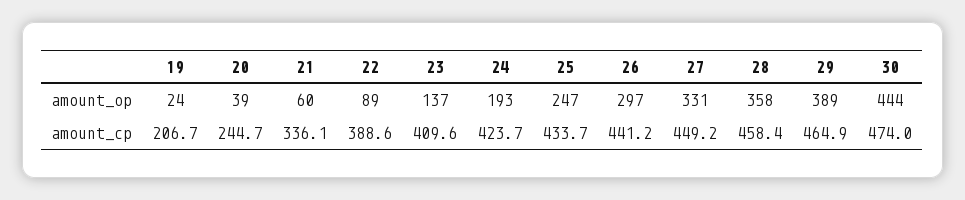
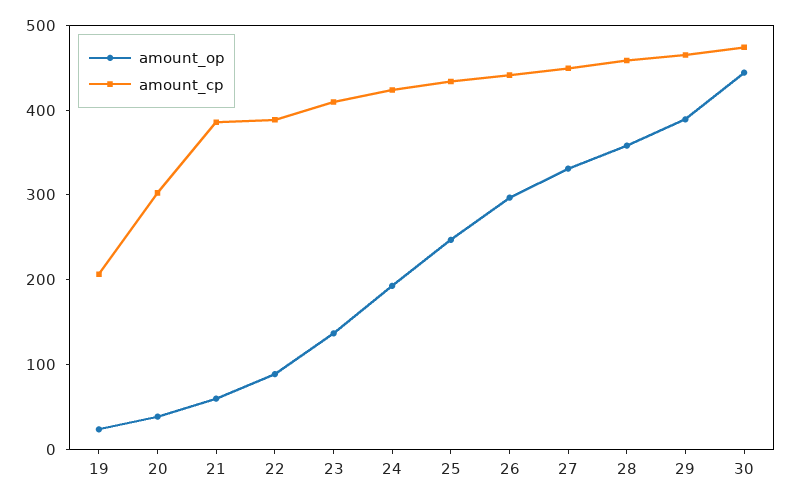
  {
    "amount_op": {
      "19": 24,
      "20": 39,
      "21": 60,
      "22": 89,
      "23": 137,
      "24": 193,
      "25": 247,
      "26": 297,
      "27": 331,
      "28": 358,
      "29": 389,
      "30": 444
    },
    "amount_cp": {
      "19": 206.7,
-     "20": 244.7,
+     "20": 300,
-     "21": 336.1,
+     "21": 380,
      "22": 388.6,
      "23": 409.6,
      "24": 423.7,
      "25": 433.7,
      "26": 441.2,
      "27": 449.2,
      "28": 458.4,
      "29": 464.9,
      "30": 474
    }
  }

